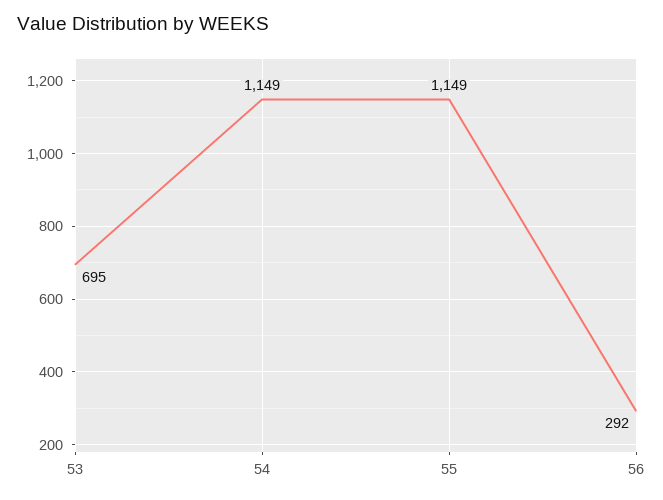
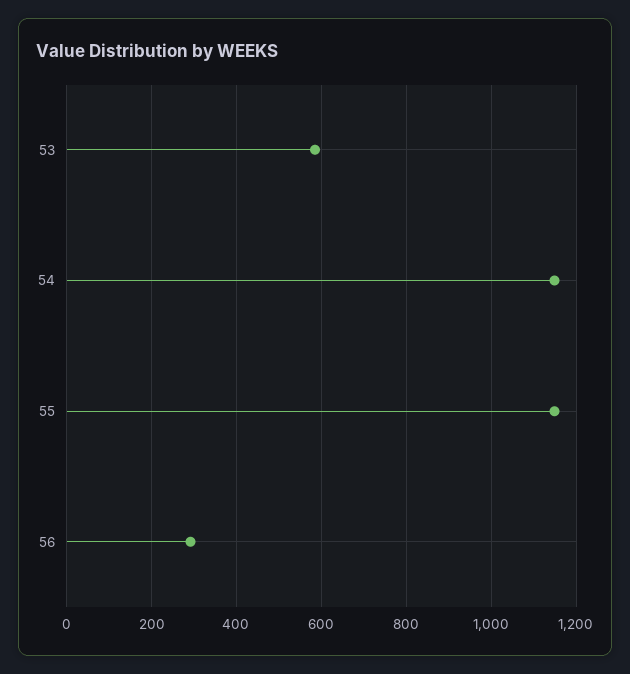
  {
-   "53": 695,
+   "53": 580,
    "54": 1149,
    "55": 1149,
    "56": 292
  }

